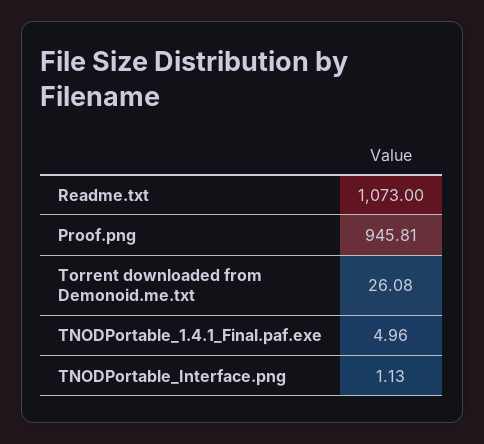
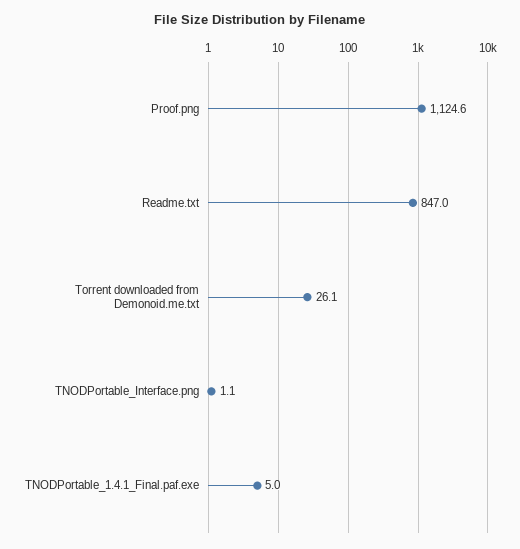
  {
-   "Readme.txt": 1073,
+   "Readme.txt": 847,
-   "Proof.png": 945.81,
+   "Proof.png": 1124.6,
    "Torrent downloaded from Demonoid.me.txt": 26.08,
    "TNODPortable_1.4.1_Final.paf.exe": 4.96,
    "TNODPortable_Interface.png": 1.13
  }

